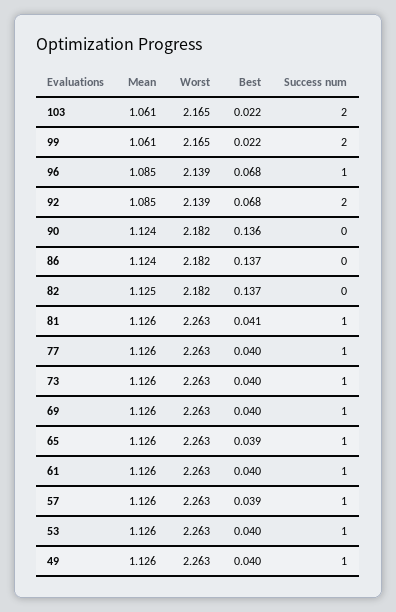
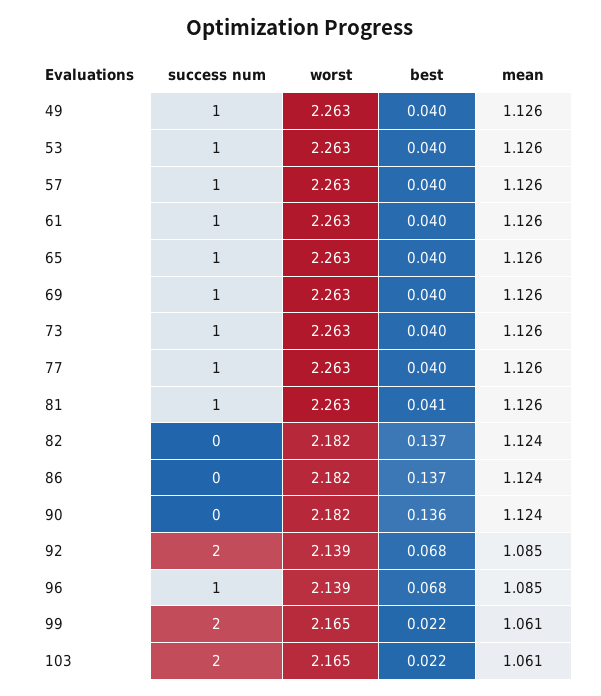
  {
    "Mean": {
      "103": 1.061,
      "99": 1.061,
      "96": 1.085,
      "92": 1.085,
      "90": 1.124,
      "86": 1.124,
-     "82": 1.125,
+     "82": 1.124,
      "81": 1.126,
      "77": 1.126,
      "73": 1.126,
      "69": 1.126,
      "65": 1.126,
      "61": 1.126,
      "57": 1.126,
      "53": 1.126,
      "49": 1.126
    },
    "Worst": {
      "103": 2.165,
      "99": 2.165,
      "96": 2.139,
      "92": 2.139,
      "90": 2.182,
      "86": 2.182,
      "82": 2.182,
      "81": 2.263,
      "77": 2.263,
      "73": 2.263,
      "69": 2.263,
      "65": 2.263,
      "61": 2.263,
      "57": 2.263,
      "53": 2.263,
      "49": 2.263
    },
    "Best": {
      "103": 0.022,
      "99": 0.022,
      "96": 0.068,
      "92": 0.068,
      "90": 0.136,
      "86": 0.137,
      "82": 0.137,
      "81": 0.041,
      "77": 0.04,
      "73": 0.04,
      "69": 0.04,
-     "65": 0.039,
+     "65": 0.04,
      "61": 0.04,
-     "57": 0.039,
+     "57": 0.04,
      "53": 0.04,
      "49": 0.04
    },
    "Success num": {
      "103": 2,
      "99": 2,
      "96": 1,
      "92": 2,
      "90": 0,
      "86": 0,
      "82": 0,
      "81": 1,
      "77": 1,
      "73": 1,
      "69": 1,
      "65": 1,
      "61": 1,
      "57": 1,
      "53": 1,
      "49": 1
    }
  }

